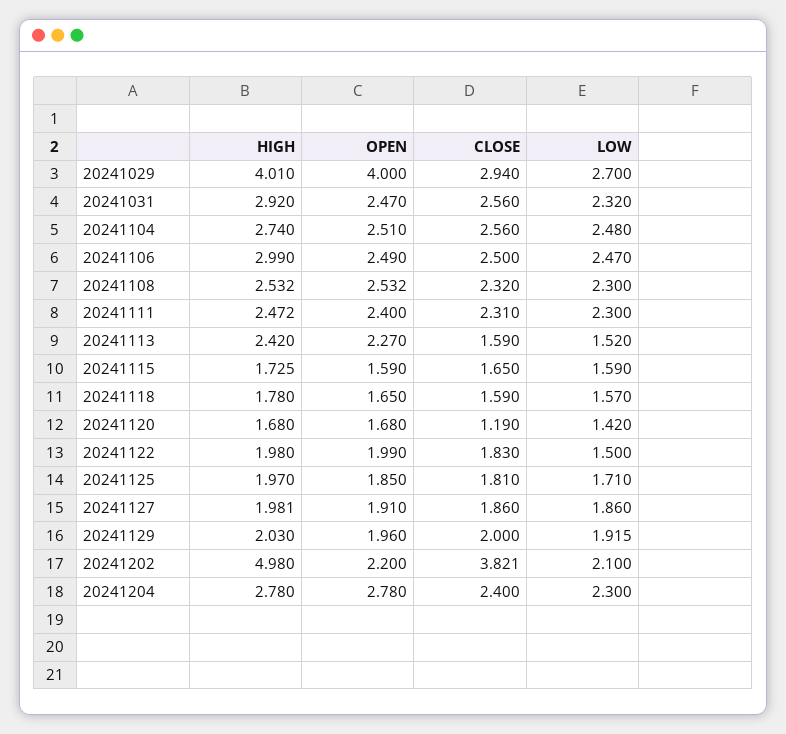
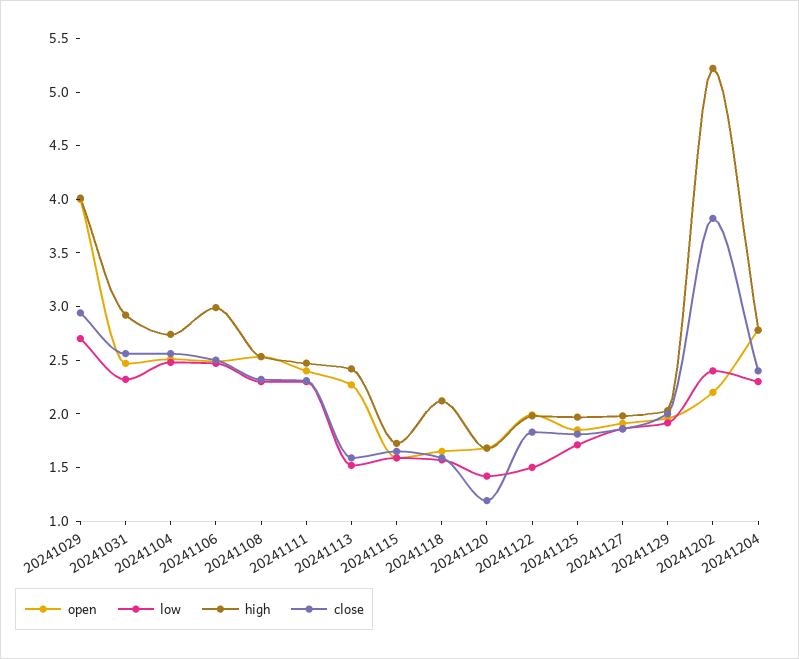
  {
    "HIGH": {
      "20241029": 4.01,
      "20241031": 2.92,
      "20241104": 2.74,
      "20241106": 2.99,
      "20241108": 2.532,
      "20241111": 2.472,
      "20241113": 2.42,
      "20241115": 1.725,
-     "20241118": 1.78,
+     "20241118": 2.1,
      "20241120": 1.68,
      "20241122": 1.98,
      "20241125": 1.97,
      "20241127": 1.981,
      "20241129": 2.03,
-     "20241202": 4.98,
+     "20241202": 5.2,
      "20241204": 2.78
    },
    "OPEN": {
      "20241029": 4,
      "20241031": 2.47,
      "20241104": 2.51,
      "20241106": 2.49,
      "20241108": 2.532,
      "20241111": 2.4,
      "20241113": 2.27,
      "20241115": 1.59,
      "20241118": 1.65,
      "20241120": 1.68,
      "20241122": 1.99,
      "20241125": 1.85,
      "20241127": 1.91,
      "20241129": 1.96,
      "20241202": 2.2,
      "20241204": 2.78
    },
    "CLOSE": {
      "20241029": 2.94,
      "20241031": 2.56,
      "20241104": 2.56,
      "20241106": 2.5,
      "20241108": 2.32,
      "20241111": 2.31,
      "20241113": 1.59,
      "20241115": 1.65,
      "20241118": 1.59,
      "20241120": 1.19,
      "20241122": 1.83,
      "20241125": 1.81,
      "20241127": 1.86,
      "20241129": 2,
      "20241202": 3.821,
      "20241204": 2.4
    },
    "LOW": {
      "20241029": 2.7,
      "20241031": 2.32,
      "20241104": 2.48,
      "20241106": 2.47,
      "20241108": 2.3,
      "20241111": 2.3,
      "20241113": 1.52,
      "20241115": 1.59,
      "20241118": 1.57,
      "20241120": 1.42,
      "20241122": 1.5,
      "20241125": 1.71,
      "20241127": 1.86,
      "20241129": 1.915,
-     "20241202": 2.1,
+     "20241202": 2.4,
      "20241204": 2.3
    }
  }

